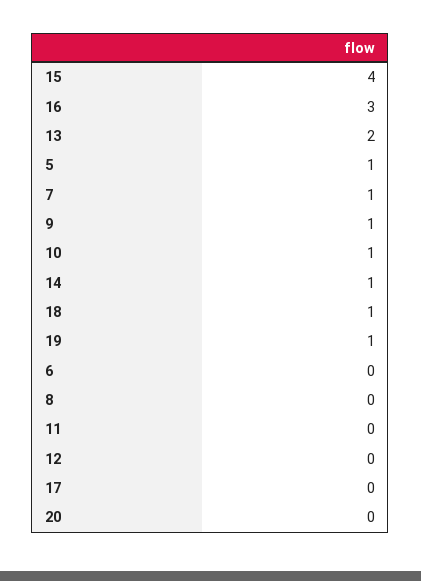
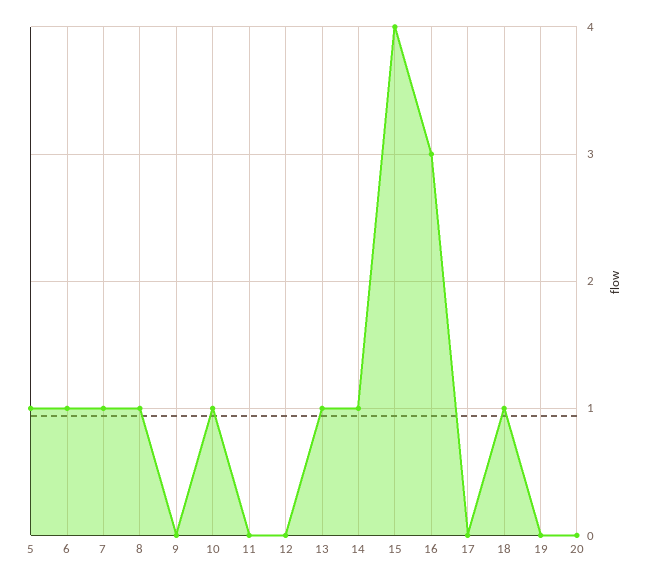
  {
    "15": 4,
    "16": 3,
-   "13": 2,
+   "13": 1,
    "5": 1,
    "7": 1,
-   "9": 1,
+   "9": 0,
    "10": 1,
    "14": 1,
    "18": 1,
-   "19": 1,
+   "19": 0,
-   "6": 0,
+   "6": 1,
-   "8": 0,
+   "8": 1,
    "11": 0,
    "12": 0,
    "17": 0,
    "20": 0
  }

